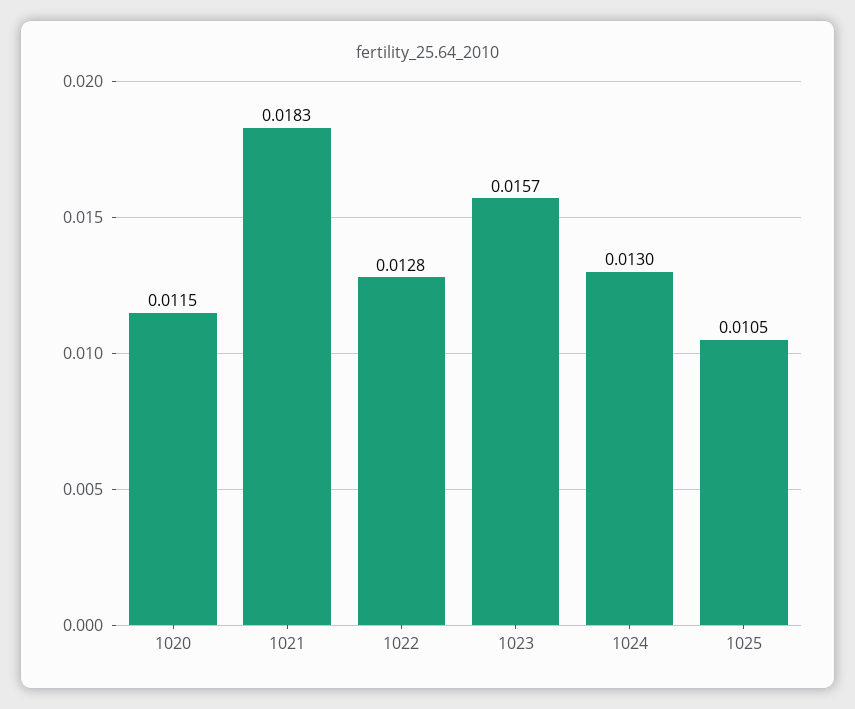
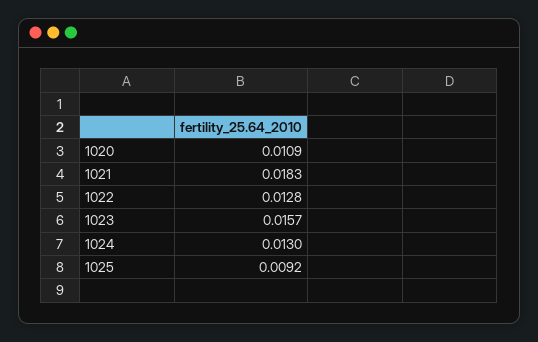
  {
-   "1020": 0.0115,
+   "1020": 0.0109,
    "1021": 0.0183,
    "1022": 0.0128,
    "1023": 0.0157,
    "1024": 0.013,
-   "1025": 0.0105
+   "1025": 0.0092
  }

